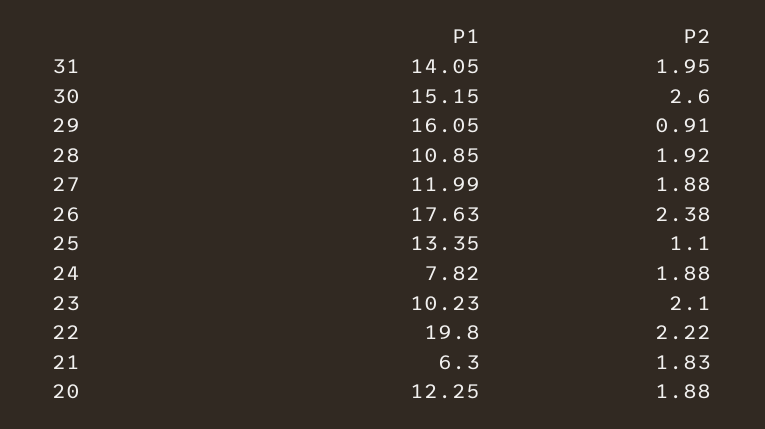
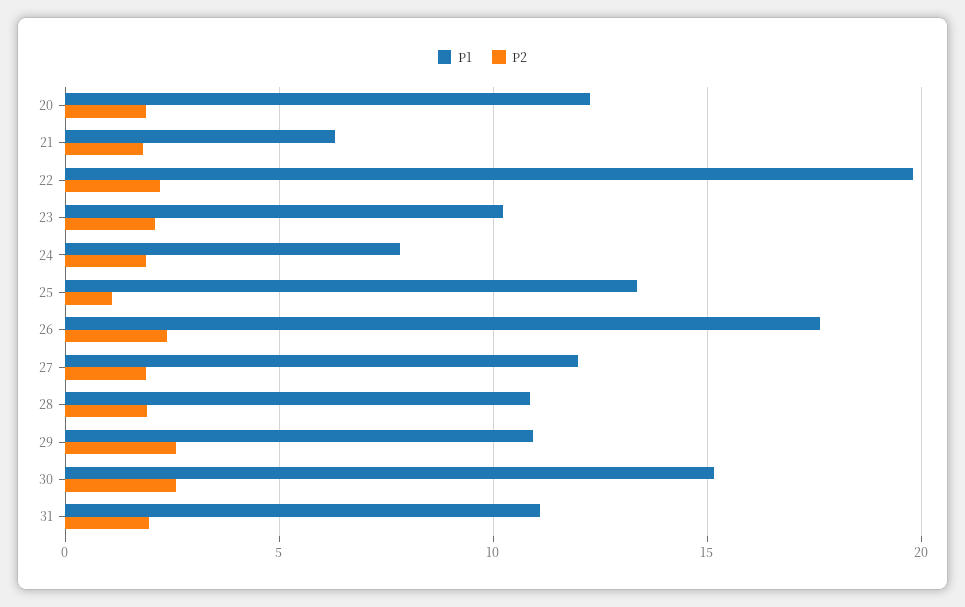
  {
    "P1": {
-     "31": 14.05,
+     "31": 11,
      "30": 15.15,
-     "29": 16.05,
+     "29": 11,
      "28": 10.85,
      "27": 11.99,
      "26": 17.63,
      "25": 13.35,
      "24": 7.82,
      "23": 10.23,
      "22": 19.8,
      "21": 6.3,
      "20": 12.25
    },
    "P2": {
      "31": 1.95,
      "30": 2.6,
-     "29": 0.91,
+     "29": 2.5,
      "28": 1.92,
      "27": 1.88,
      "26": 2.38,
      "25": 1.1,
      "24": 1.88,
      "23": 2.1,
      "22": 2.22,
      "21": 1.83,
      "20": 1.88
    }
  }

